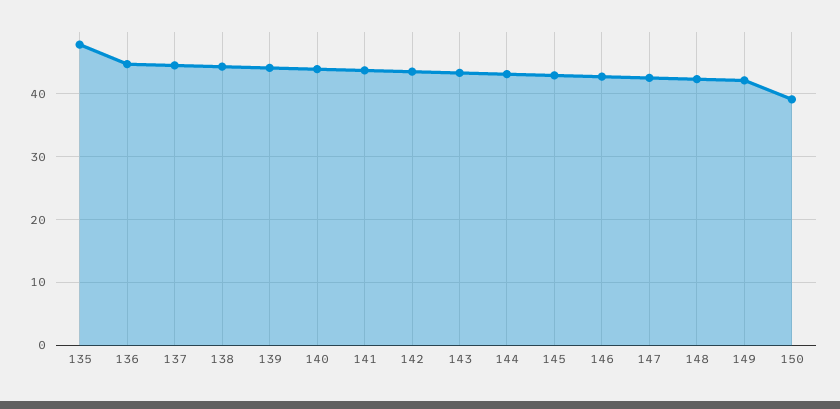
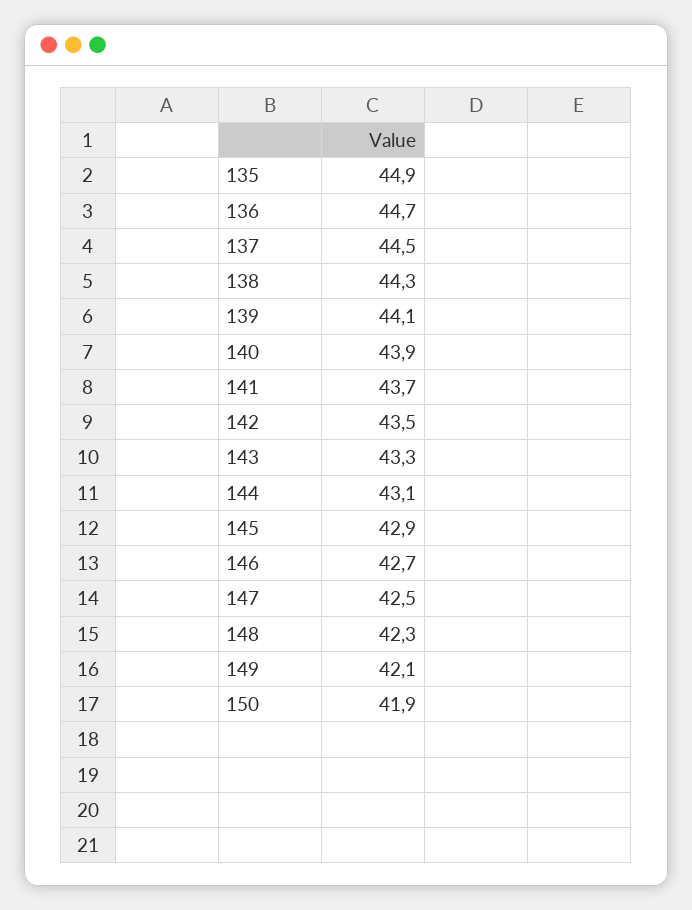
  {
-   "135": 48,
+   "135": 44.9,
    "136": 44.7,
    "137": 44.5,
    "138": 44.3,
    "139": 44.1,
    "140": 43.9,
    "141": 43.7,
    "142": 43.5,
    "143": 43.3,
    "144": 43.1,
    "145": 42.9,
    "146": 42.7,
    "147": 42.5,
    "148": 42.3,
    "149": 42.1,
-   "150": 39
+   "150": 41.9
  }

